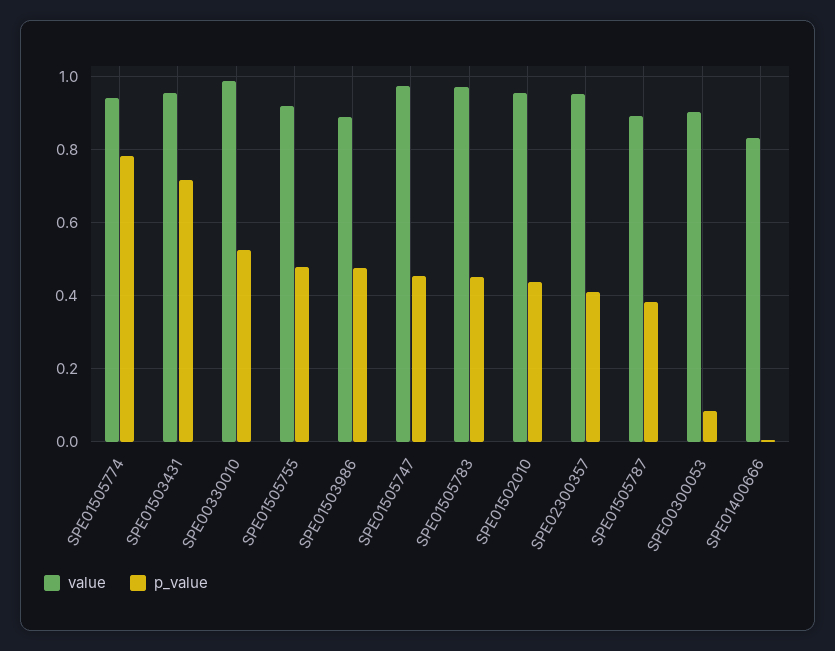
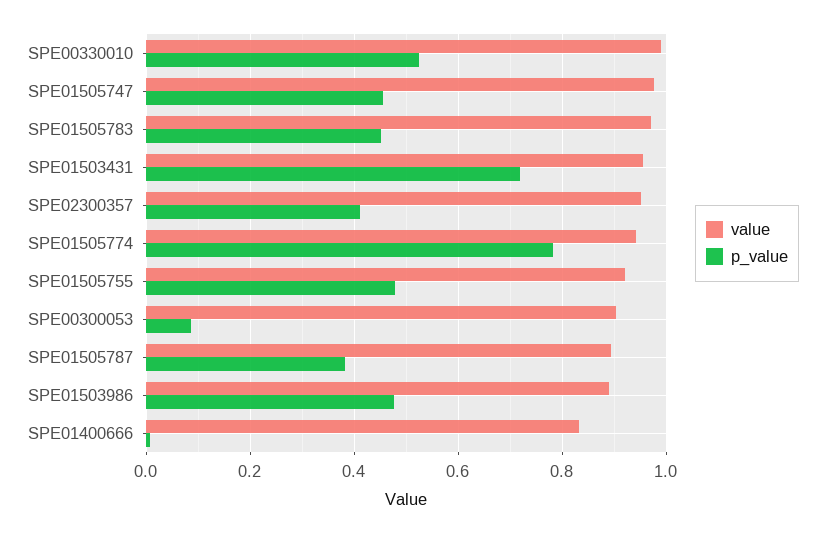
  {
    "value": {
      "SPE01505774": 0.94,
      "SPE01503431": 0.96,
      "SPE00330010": 1,
      "SPE01505755": 0.92,
      "SPE01503986": 0.9,
      "SPE01505747": 0.98,
      "SPE01505783": 0.98,
-     "SPE01502010": 0.96,
      "SPE02300357": 0.96,
      "SPE01505787": 0.9,
      "SPE00300053": 0.9,
      "SPE01400666": 0.84
    },
    "p_value": {
      "SPE01505774": 0.78,
      "SPE01503431": 0.72,
      "SPE00330010": 0.52,
      "SPE01505755": 0.48,
      "SPE01503986": 0.48,
      "SPE01505747": 0.46,
      "SPE01505783": 0.46,
-     "SPE01502010": 0.44,
      "SPE02300357": 0.42,
      "SPE01505787": 0.38,
      "SPE00300053": 0.08,
      "SPE01400666": 0
    }
  }

